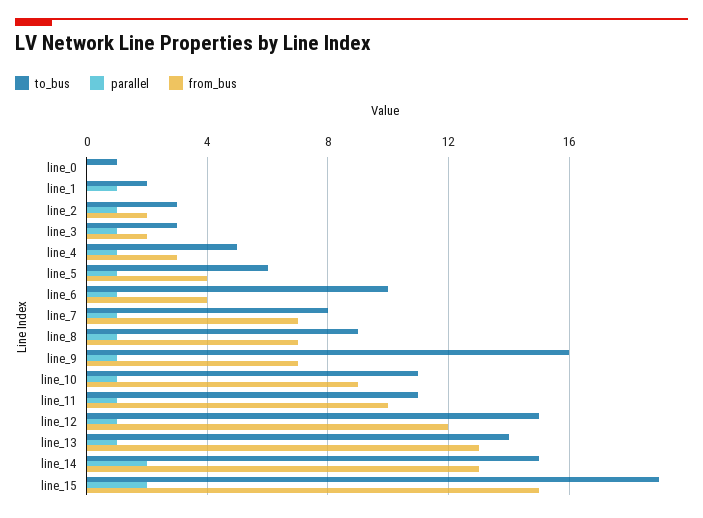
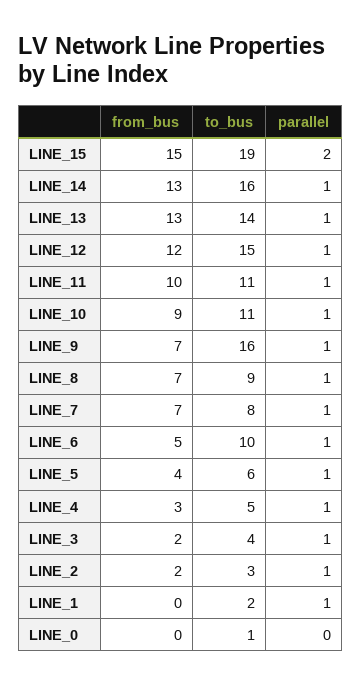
  {
    "to_bus": {
      "line_0": 1,
      "line_1": 2,
      "line_2": 3,
-     "line_3": 3,
+     "line_3": 4,
      "line_4": 5,
      "line_5": 6,
      "line_6": 10,
      "line_7": 8,
      "line_8": 9,
      "line_9": 16,
      "line_10": 11,
      "line_11": 11,
      "line_12": 15,
      "line_13": 14,
-     "line_14": 15,
+     "line_14": 16,
      "line_15": 19
    },
    "parallel": {
      "line_0": 0,
      "line_1": 1,
      "line_2": 1,
      "line_3": 1,
      "line_4": 1,
      "line_5": 1,
      "line_6": 1,
      "line_7": 1,
      "line_8": 1,
      "line_9": 1,
      "line_10": 1,
      "line_11": 1,
      "line_12": 1,
      "line_13": 1,
-     "line_14": 2,
+     "line_14": 1,
      "line_15": 2
    },
    "from_bus": {
      "line_0": 0,
      "line_1": 0,
      "line_2": 2,
      "line_3": 2,
      "line_4": 3,
      "line_5": 4,
-     "line_6": 4,
+     "line_6": 5,
      "line_7": 7,
      "line_8": 7,
      "line_9": 7,
      "line_10": 9,
      "line_11": 10,
      "line_12": 12,
      "line_13": 13,
      "line_14": 13,
      "line_15": 15
    }
  }

